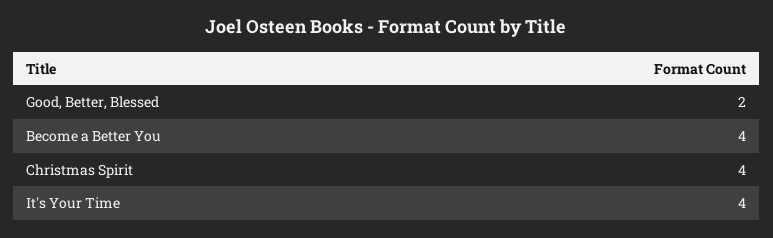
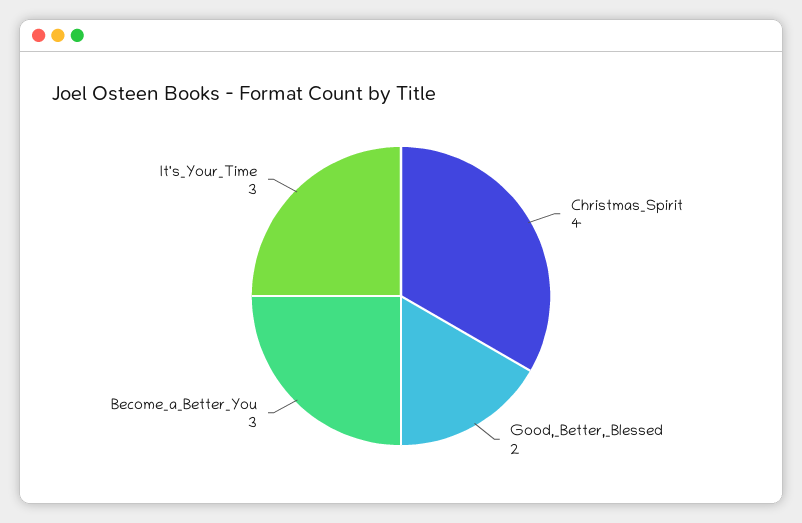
  {
    "Good, Better, Blessed": 2,
-   "Become a Better You": 4,
+   "Become a Better You": 3,
    "Christmas Spirit": 4,
-   "It's Your Time": 4
+   "It's Your Time": 3
  }

